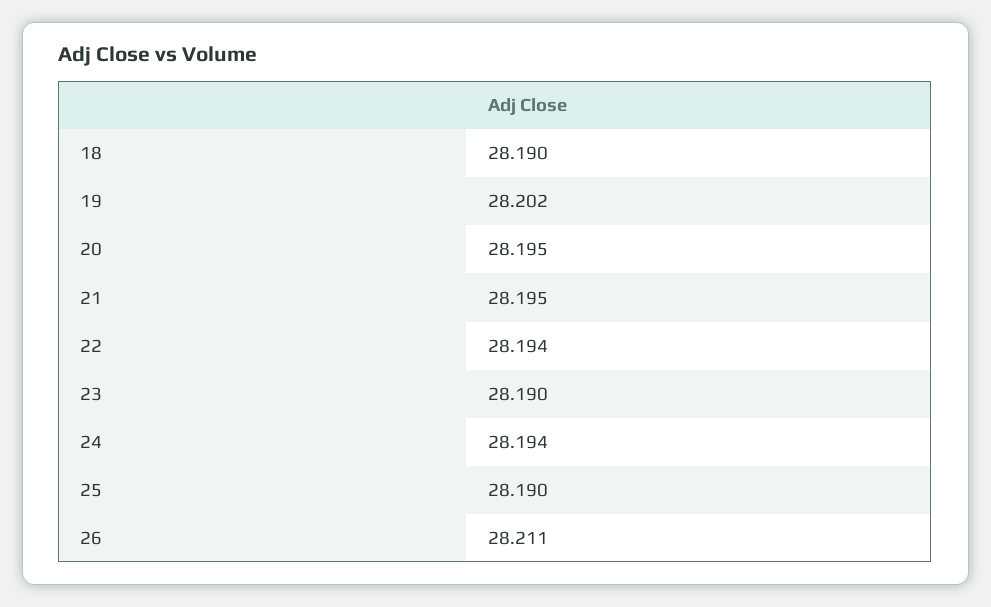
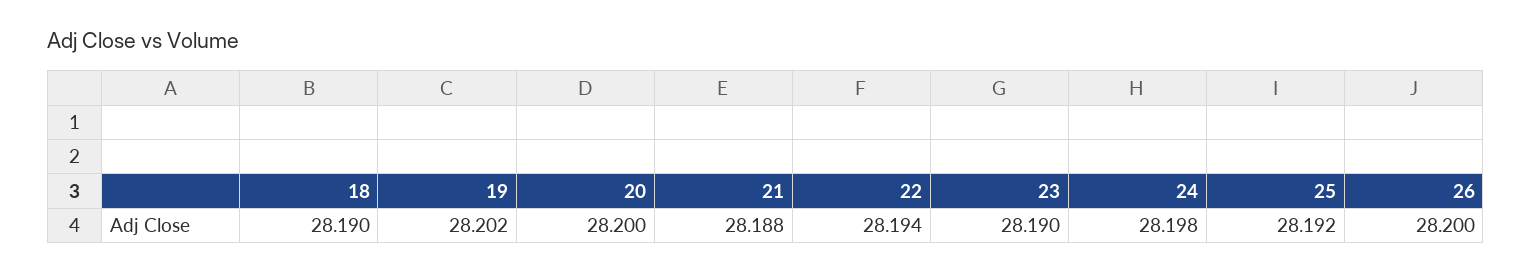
  {
    "18": 28.19,
    "19": 28.202,
-   "20": 28.195,
+   "20": 28.2,
-   "21": 28.195,
+   "21": 28.188,
    "22": 28.194,
    "23": 28.19,
-   "24": 28.194,
+   "24": 28.198,
-   "25": 28.19,
+   "25": 28.192,
-   "26": 28.211
+   "26": 28.2
  }

